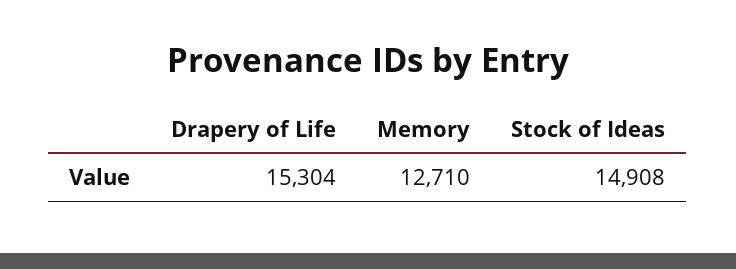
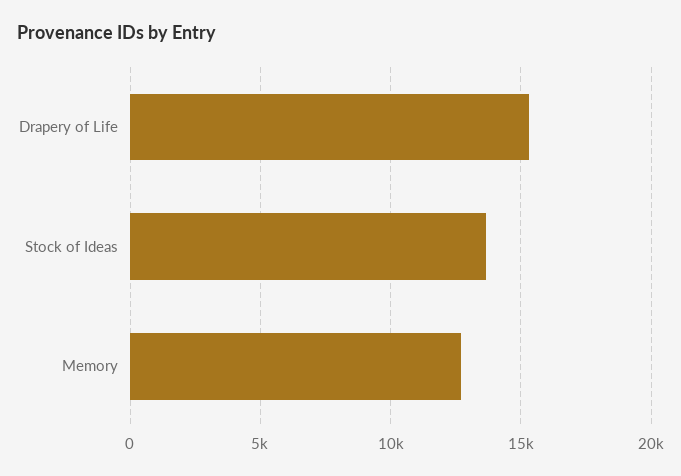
  {
    "Drapery of Life": 15304,
    "Memory": 12710,
-   "Stock of Ideas": 14908
+   "Stock of Ideas": 13500
  }

